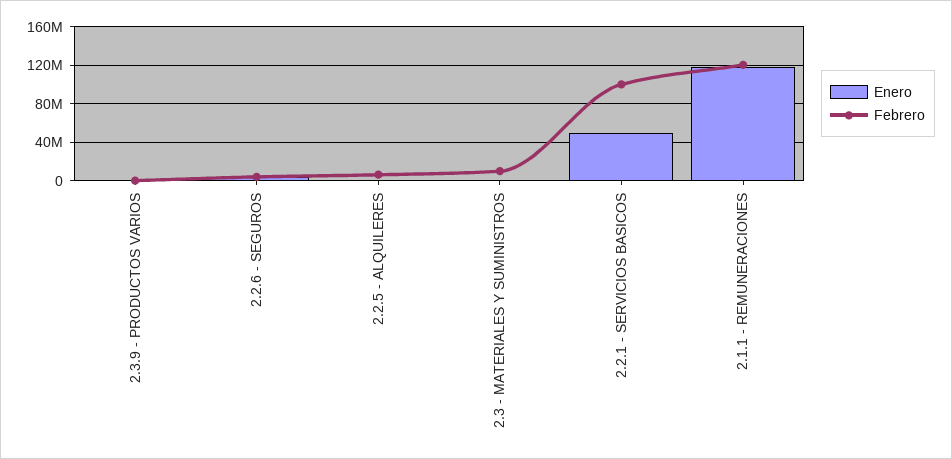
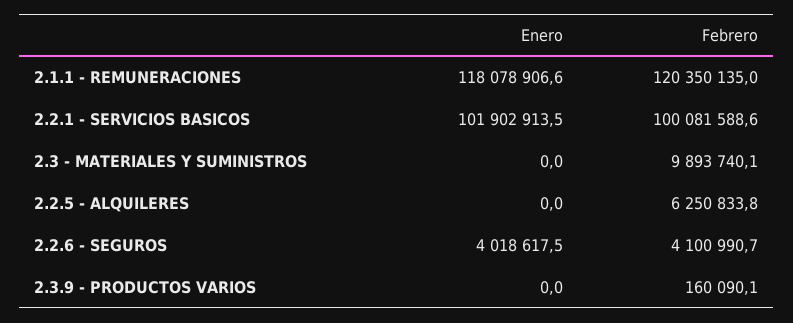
  {
    "Enero": {
      "2.3.9 - PRODUCTOS VARIOS": 0,
      "2.2.6 - SEGUROS": 4018617.5,
      "2.2.5 - ALQUILERES": 0,
      "2.3 - MATERIALES Y SUMINISTROS": 0,
-     "2.2.1 - SERVICIOS BASICOS": 50000000,
+     "2.2.1 - SERVICIOS BASICOS": 101902913.5,
      "2.1.1 - REMUNERACIONES": 118078906.6
    },
    "Febrero": {
      "2.3.9 - PRODUCTOS VARIOS": 160090.1,
      "2.2.6 - SEGUROS": 4100990.7,
      "2.2.5 - ALQUILERES": 6250833.8,
      "2.3 - MATERIALES Y SUMINISTROS": 9893740.1,
      "2.2.1 - SERVICIOS BASICOS": 100081588.6,
      "2.1.1 - REMUNERACIONES": 120350135
    }
  }

